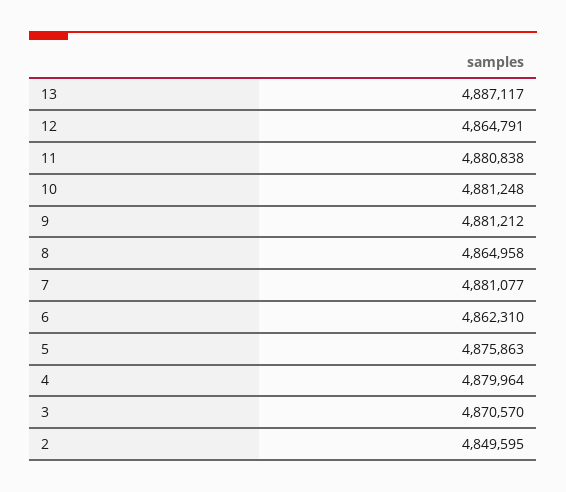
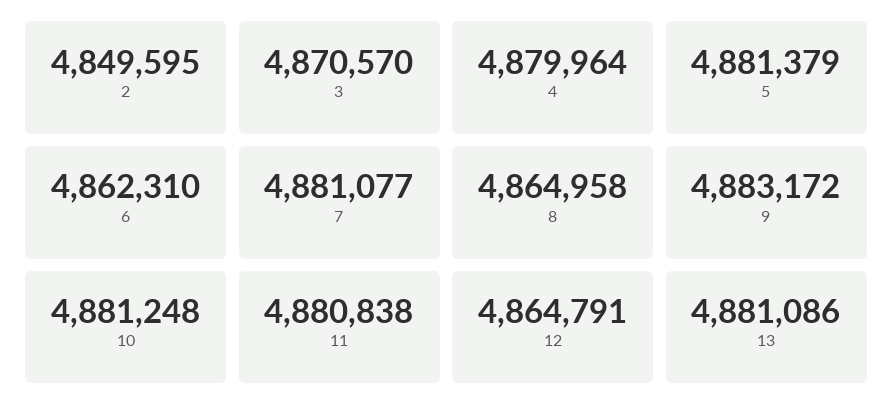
  {
-   "13": 4887117,
+   "13": 4881086,
    "12": 4864791,
    "11": 4880838,
    "10": 4881248,
-   "9": 4881212,
+   "9": 4883172,
    "8": 4864958,
    "7": 4881077,
    "6": 4862310,
-   "5": 4875863,
+   "5": 4881379,
    "4": 4879964,
    "3": 4870570,
    "2": 4849595
  }

